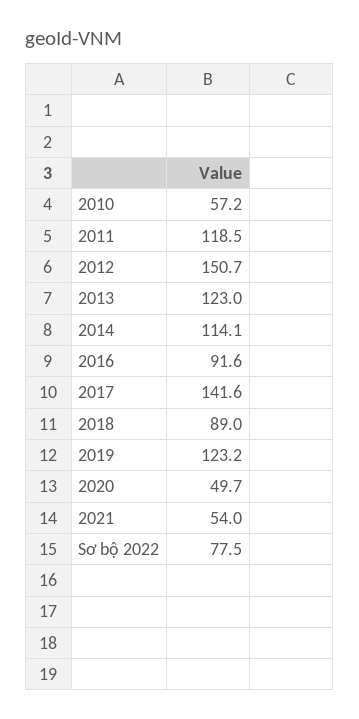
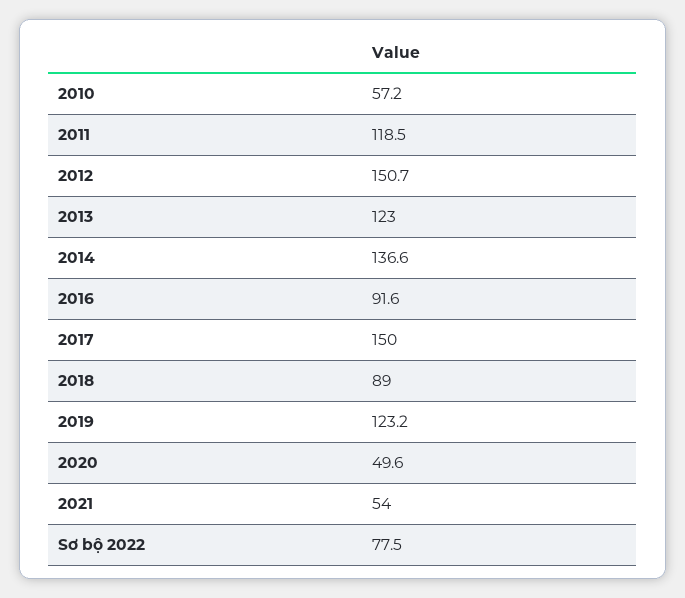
  {
    "2010": 57.2,
    "2011": 118.5,
    "2012": 150.7,
    "2013": 123,
-   "2014": 114.1,
+   "2014": 136.6,
    "2016": 91.6,
-   "2017": 141.6,
+   "2017": 150,
    "2018": 89,
    "2019": 123.2,
-   "2020": 49.7,
+   "2020": 49.6,
    "2021": 54,
    "Sơ bộ 2022": 77.5
  }

